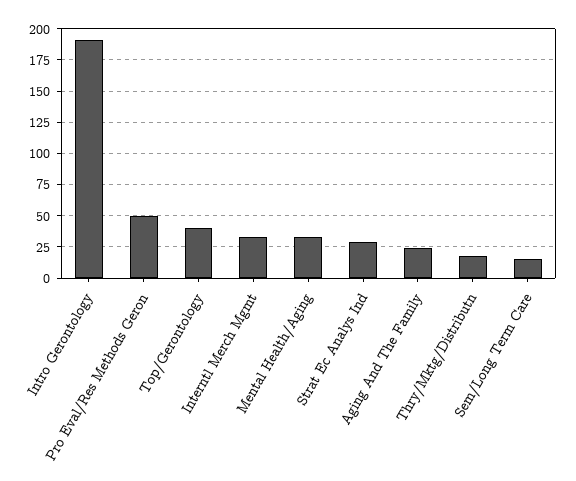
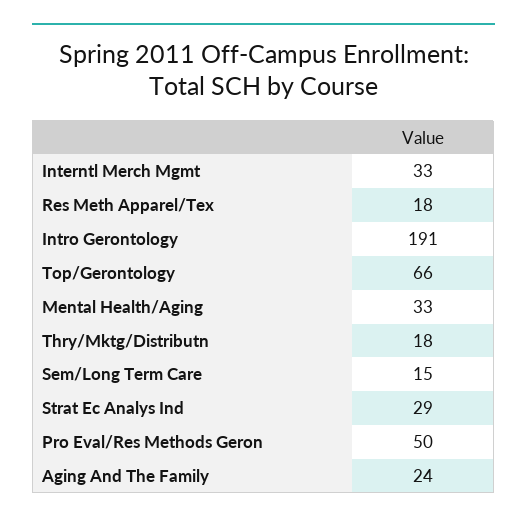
  {
    "Intro Gerontology": 191,
    "Pro Eval/Res Methods Geron": 50,
-   "Top/Gerontology": 40,
+   "Top/Gerontology": 66,
    "Interntl Merch Mgmt": 33,
    "Mental Health/Aging": 33,
    "Strat Ec Analys Ind": 29,
    "Aging And The Family": 24,
    "Thry/Mktg/Distributn": 18,
-   "Sem/Long Term Care": 15
+   "Sem/Long Term Care": 15,
+   "Res Meth Apparel/Tex": 18
  }

